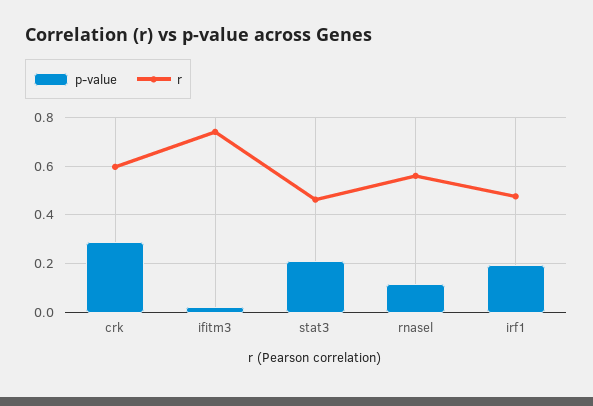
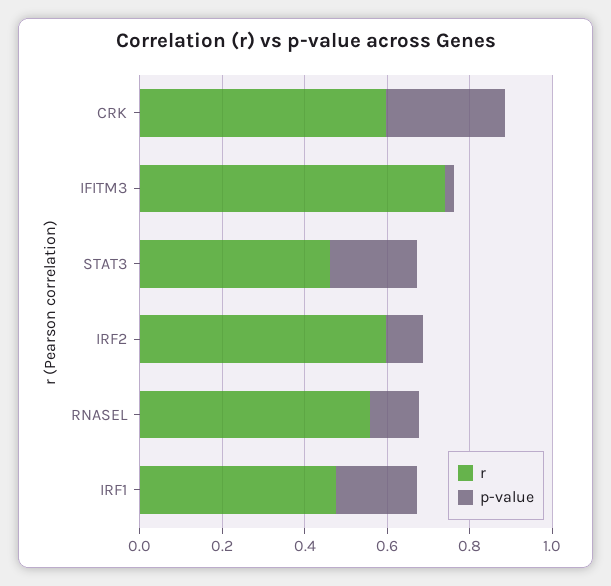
  {
    "p-value": {
      "crk": 0.3,
      "ifitm3": 0.025,
      "stat3": 0.2,
      "rnasel": 0.125,
-     "irf1": 0.2
+     "irf1": 0.2,
+     "IRF2": 0.1
    },
    "r": {
      "crk": 0.6,
      "ifitm3": 0.75,
      "stat3": 0.45,
      "rnasel": 0.55,
-     "irf1": 0.475
+     "irf1": 0.475,
+     "IRF2": 0.6
    }
  }

